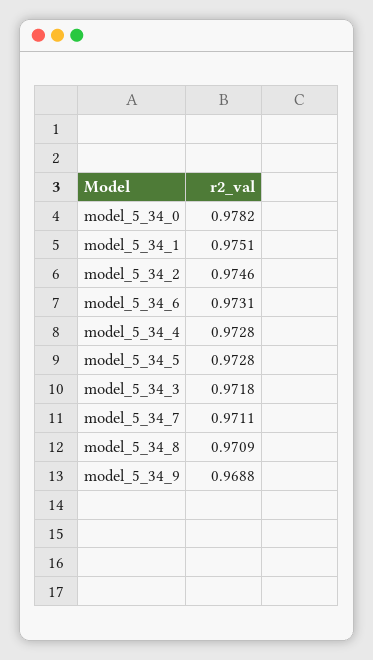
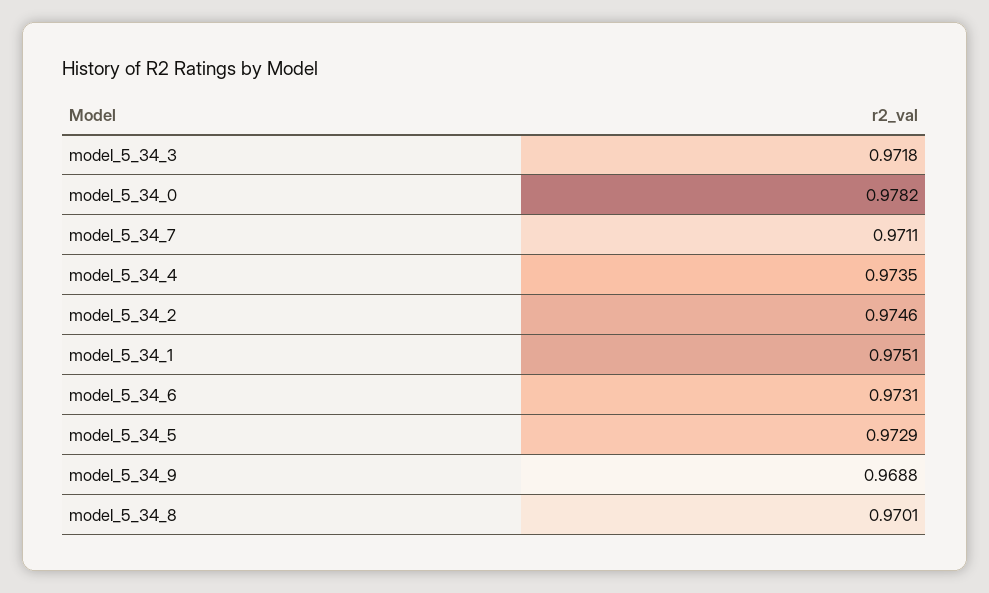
  {
    "model_5_34_0": 0.9782,
    "model_5_34_1": 0.9751,
    "model_5_34_2": 0.9746,
    "model_5_34_6": 0.9731,
-   "model_5_34_4": 0.9728,
+   "model_5_34_4": 0.9735,
-   "model_5_34_5": 0.9728,
+   "model_5_34_5": 0.9729,
    "model_5_34_3": 0.9718,
    "model_5_34_7": 0.9711,
-   "model_5_34_8": 0.9709,
+   "model_5_34_8": 0.9701,
    "model_5_34_9": 0.9688
  }

